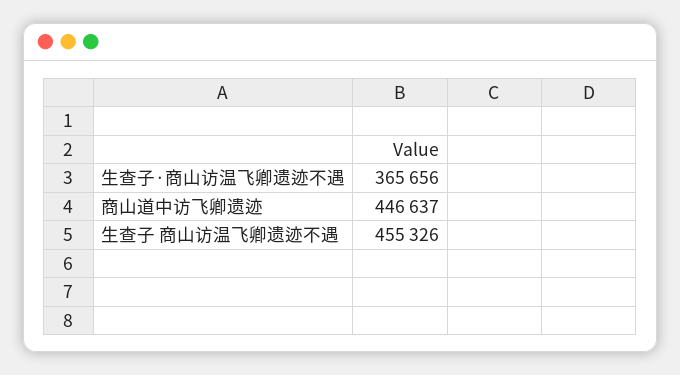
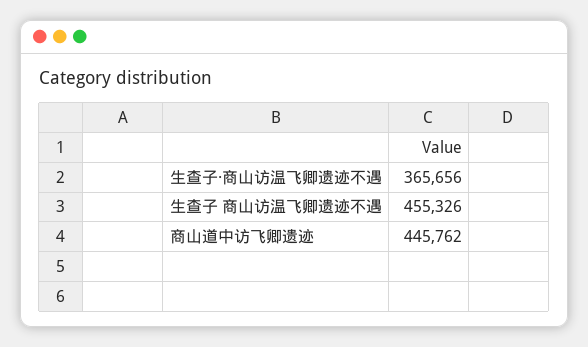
  {
    "生查子·商山访温飞卿遗迹不遇": 365656,
-   "商山道中访飞卿遗迹": 446637,
+   "商山道中访飞卿遗迹": 445762,
    "生查子 商山访温飞卿遗迹不遇": 455326
  }

